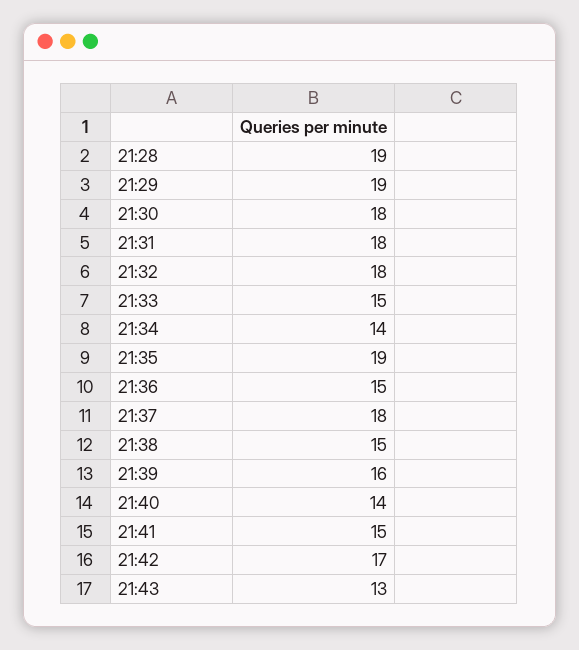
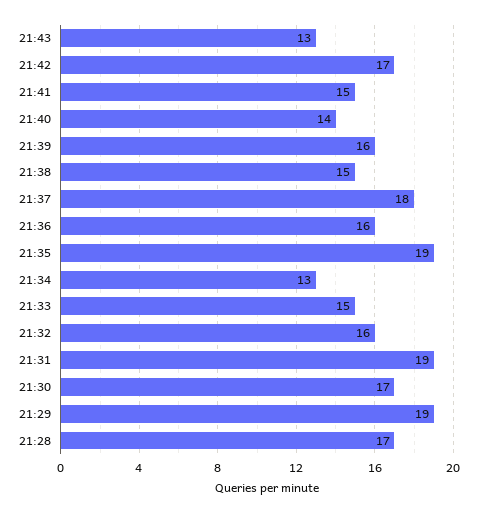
  {
-   "21:28": 19,
+   "21:28": 17,
    "21:29": 19,
-   "21:30": 18,
+   "21:30": 17,
-   "21:31": 18,
+   "21:31": 19,
-   "21:32": 18,
+   "21:32": 16,
    "21:33": 15,
-   "21:34": 14,
+   "21:34": 13,
    "21:35": 19,
-   "21:36": 15,
+   "21:36": 16,
    "21:37": 18,
    "21:38": 15,
    "21:39": 16,
    "21:40": 14,
    "21:41": 15,
    "21:42": 17,
    "21:43": 13
  }

